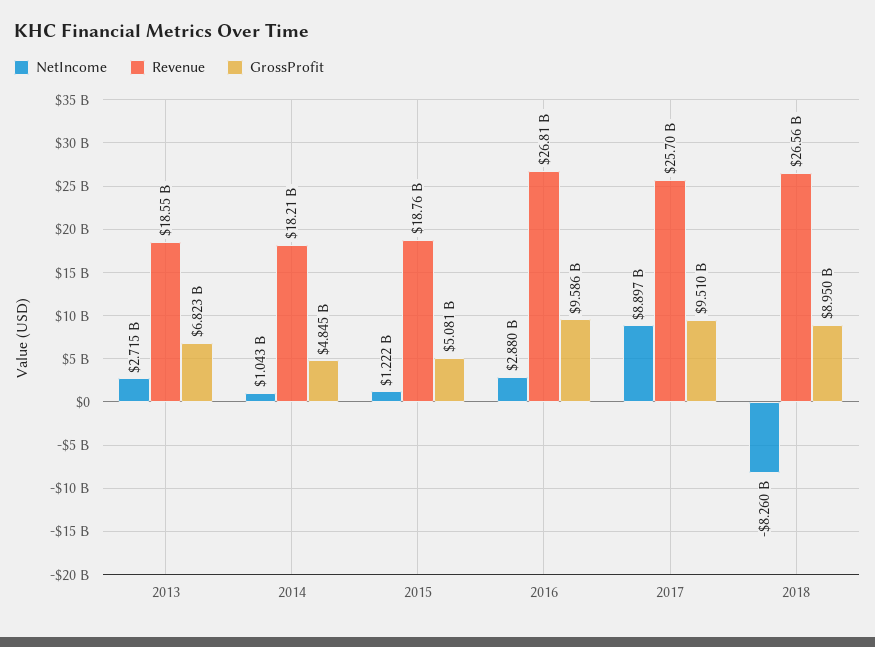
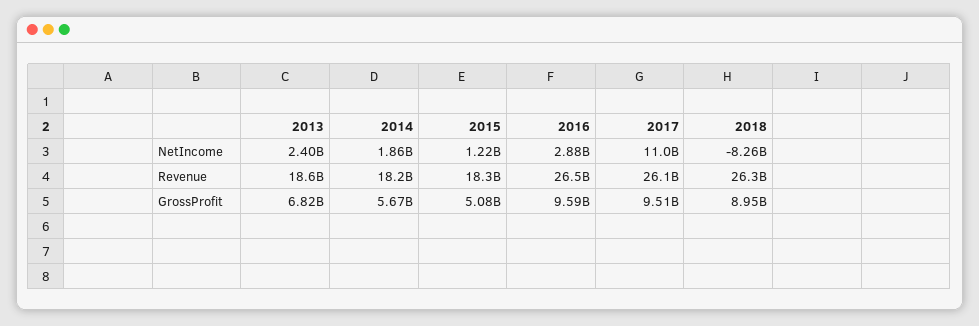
  {
    "NetIncome": {
-     "2013": 2715000000,
+     "2013": 2400000000,
-     "2014": 1043000000,
+     "2014": 1860000000,
      "2015": 1222000000,
      "2016": 2880000000,
-     "2017": 8897000000,
+     "2017": 11000000000,
      "2018": -8260000000
    },
    "Revenue": {
      "2013": 18550000000,
      "2014": 18210000000,
-     "2015": 18760000000,
+     "2015": 18300000000,
-     "2016": 26810000000,
+     "2016": 26500000000,
-     "2017": 25700000000,
+     "2017": 26100000000,
-     "2018": 26560000000
+     "2018": 26300000000
    },
    "GrossProfit": {
      "2013": 6823000000,
-     "2014": 4845000000,
+     "2014": 5670000000,
      "2015": 5081000000,
      "2016": 9586000000,
      "2017": 9510000000,
      "2018": 8950000000
    }
  }

